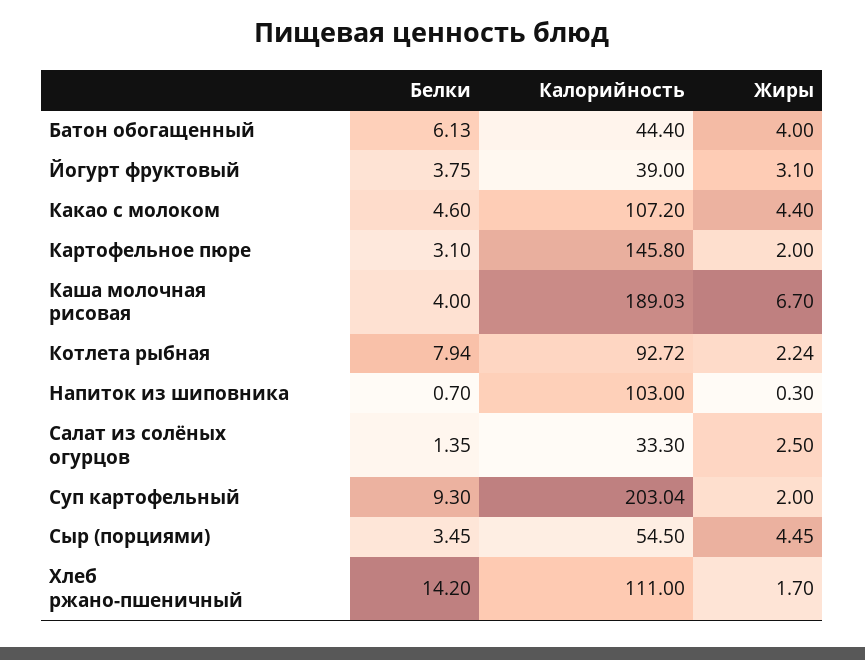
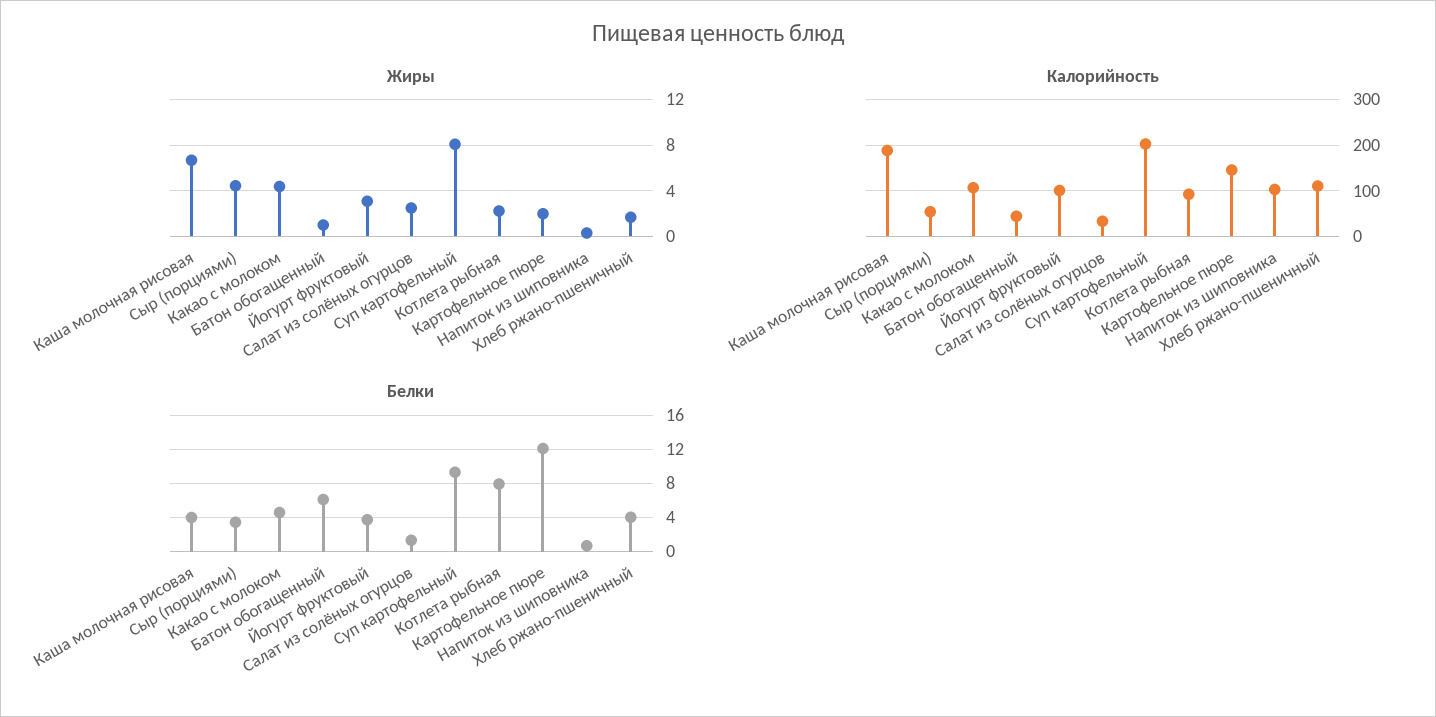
  {
    "Белки": {
      "Батон обогащенный": 6.13,
      "Йогурт фруктовый": 3.75,
      "Какао с молоком": 4.6,
-     "Картофельное пюре": 3.1,
+     "Картофельное пюре": 12,
      "Каша молочная рисовая": 4,
      "Котлета рыбная": 7.94,
      "Напиток из шиповника": 0.7,
      "Салат из солёных огурцов": 1.35,
      "Суп картофельный": 9.3,
      "Сыр (порциями)": 3.45,
-     "Хлеб ржано-пшеничный": 14.2
+     "Хлеб ржано-пшеничный": 4
    },
    "Калорийность": {
      "Батон обогащенный": 44.4,
-     "Йогурт фруктовый": 39,
+     "Йогурт фруктовый": 100,
      "Какао с молоком": 107.2,
      "Картофельное пюре": 145.8,
      "Каша молочная рисовая": 189.03,
      "Котлета рыбная": 92.72,
      "Напиток из шиповника": 103,
      "Салат из солёных огурцов": 33.3,
      "Суп картофельный": 203.04,
      "Сыр (порциями)": 54.5,
      "Хлеб ржано-пшеничный": 111
    },
    "Жиры": {
-     "Батон обогащенный": 4,
+     "Батон обогащенный": 1,
      "Йогурт фруктовый": 3.1,
      "Какао с молоком": 4.4,
      "Картофельное пюре": 2,
      "Каша молочная рисовая": 6.7,
      "Котлета рыбная": 2.24,
      "Напиток из шиповника": 0.3,
      "Салат из солёных огурцов": 2.5,
-     "Суп картофельный": 2,
+     "Суп картофельный": 8,
      "Сыр (порциями)": 4.45,
      "Хлеб ржано-пшеничный": 1.7
    }
  }

